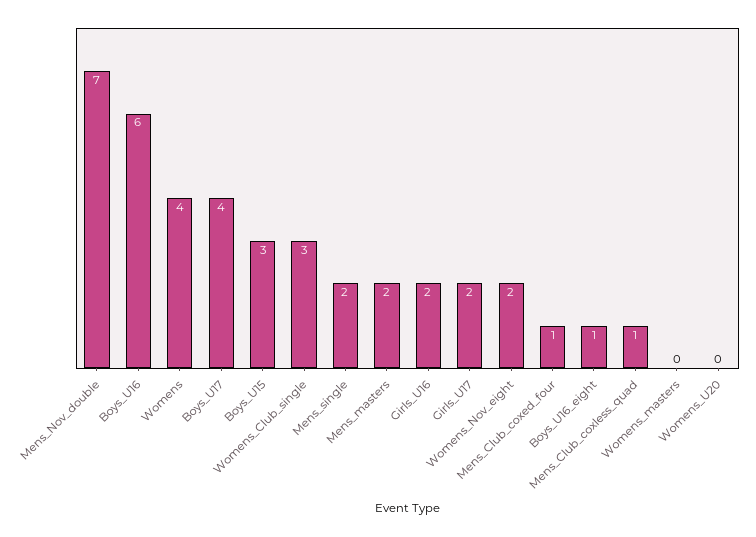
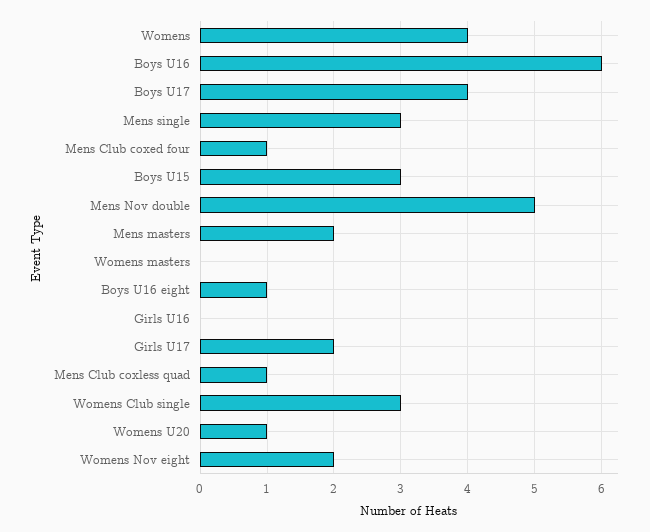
  {
-   "Mens_Nov_double": 7,
+   "Mens_Nov_double": 5,
    "Boys_U16": 6,
    "Womens": 4,
    "Boys_U17": 4,
    "Boys_U15": 3,
    "Womens_Club_single": 3,
-   "Mens_single": 2,
+   "Mens_single": 3,
    "Mens_masters": 2,
-   "Girls_U16": 2,
+   "Girls_U16": 0,
    "Girls_U17": 2,
    "Womens_Nov_eight": 2,
    "Mens_Club_coxed_four": 1,
    "Boys_U16_eight": 1,
    "Mens_Club_coxless_quad": 1,
    "Womens_masters": 0,
-   "Womens_U20": 0
+   "Womens_U20": 1
  }

